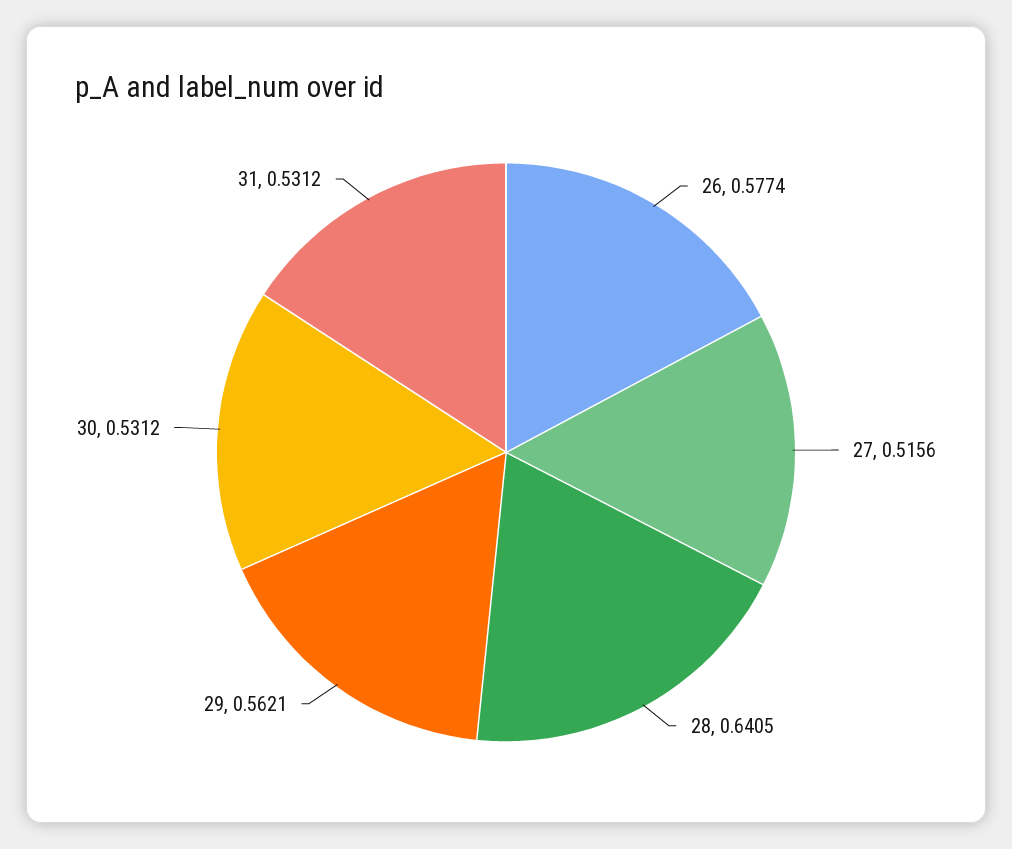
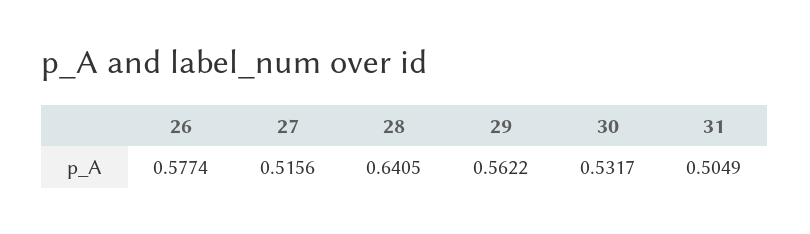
  {
    "26": 0.5774,
    "27": 0.5156,
    "28": 0.6405,
-   "29": 0.5621,
+   "29": 0.5622,
-   "30": 0.5312,
+   "30": 0.5317,
-   "31": 0.5312
+   "31": 0.5049
  }

